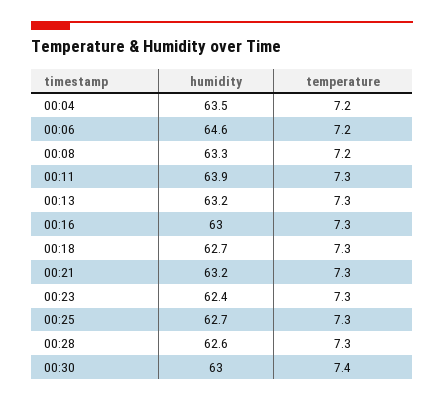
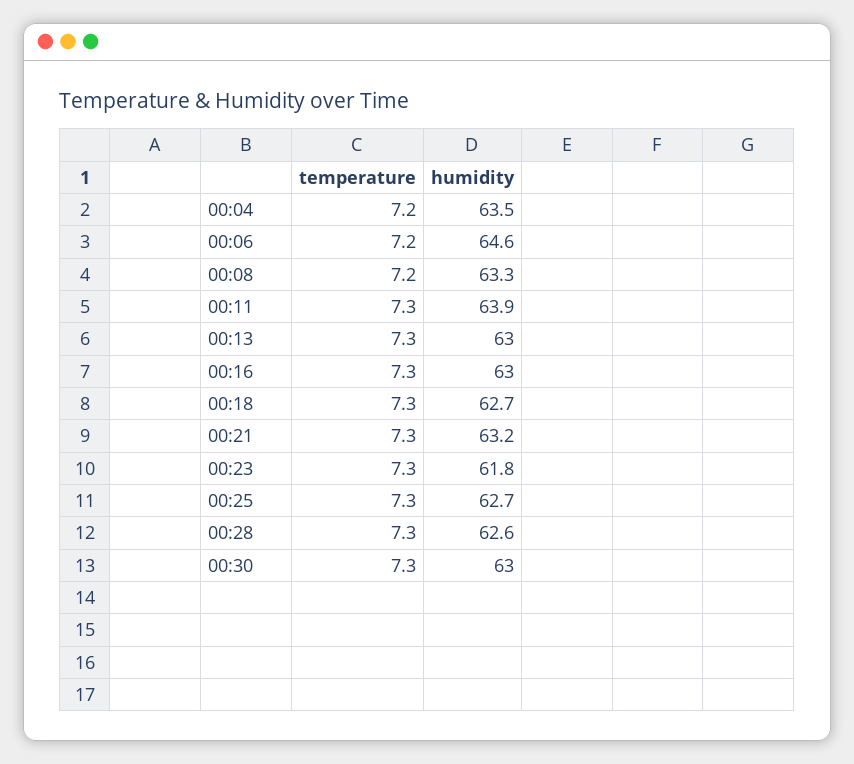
  {
    "humidity": {
      "00:04": 63.5,
      "00:06": 64.6,
      "00:08": 63.3,
      "00:11": 63.9,
-     "00:13": 63.2,
+     "00:13": 63,
      "00:16": 63,
      "00:18": 62.7,
      "00:21": 63.2,
-     "00:23": 62.4,
+     "00:23": 61.8,
      "00:25": 62.7,
      "00:28": 62.6,
      "00:30": 63
    },
    "temperature": {
      "00:04": 7.2,
      "00:06": 7.2,
      "00:08": 7.2,
      "00:11": 7.3,
      "00:13": 7.3,
      "00:16": 7.3,
      "00:18": 7.3,
      "00:21": 7.3,
      "00:23": 7.3,
      "00:25": 7.3,
      "00:28": 7.3,
-     "00:30": 7.4
+     "00:30": 7.3
    }
  }

